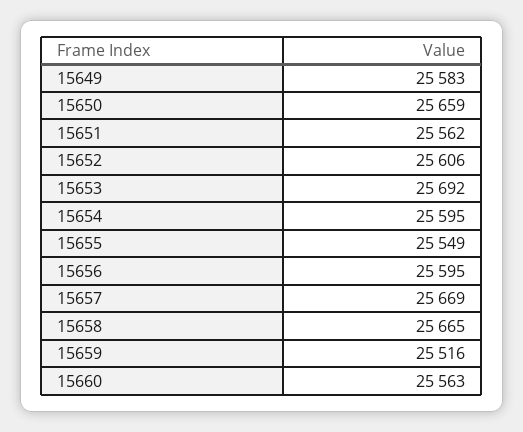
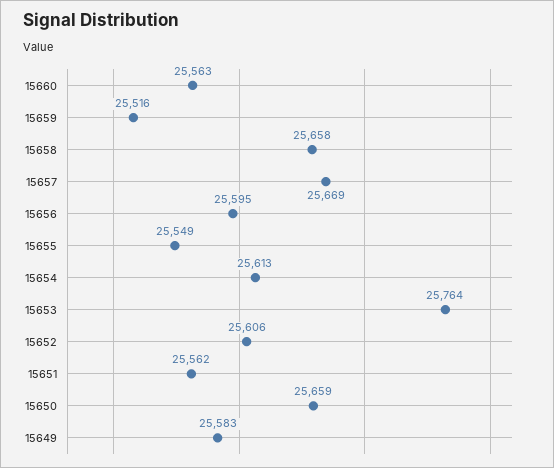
  {
    "15649": 25583,
    "15650": 25659,
    "15651": 25562,
    "15652": 25606,
-   "15653": 25692,
+   "15653": 25764,
-   "15654": 25595,
+   "15654": 25613,
    "15655": 25549,
    "15656": 25595,
    "15657": 25669,
-   "15658": 25665,
+   "15658": 25658,
    "15659": 25516,
    "15660": 25563
  }

